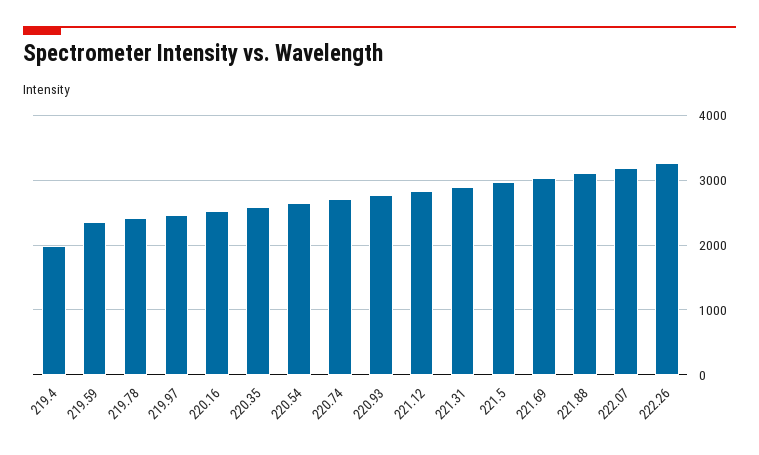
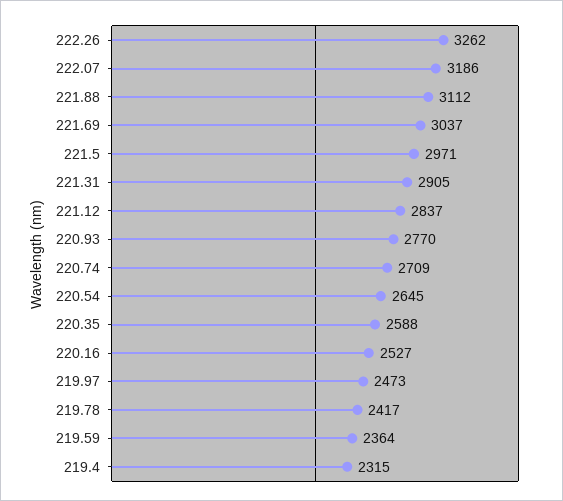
  {
-   "219.4": 2000,
+   "219.4": 2315,
    "219.59": 2364,
    "219.78": 2417,
    "219.97": 2473,
    "220.16": 2527,
    "220.35": 2588,
    "220.54": 2645,
    "220.74": 2709,
    "220.93": 2770,
    "221.12": 2837,
    "221.31": 2905,
    "221.5": 2971,
    "221.69": 3037,
    "221.88": 3112,
    "222.07": 3186,
    "222.26": 3262
  }

